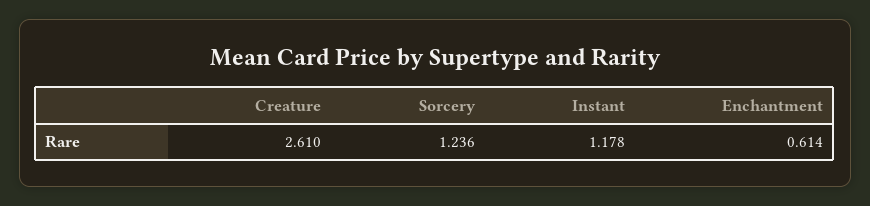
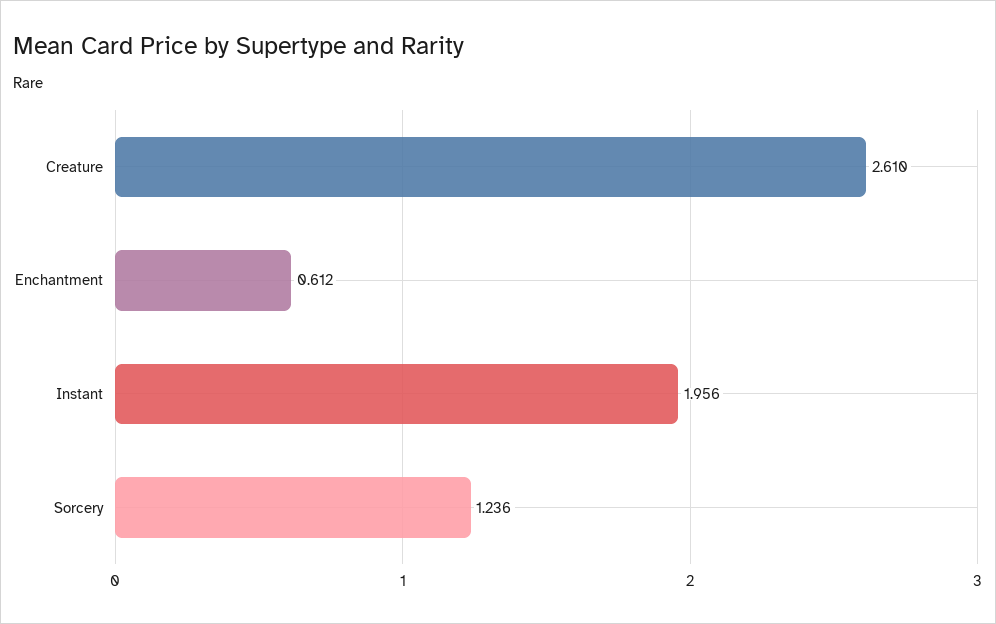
  {
    "Creature": 2.61,
    "Sorcery": 1.236,
-   "Instant": 1.178,
+   "Instant": 1.956,
-   "Enchantment": 0.614
+   "Enchantment": 0.612
  }

